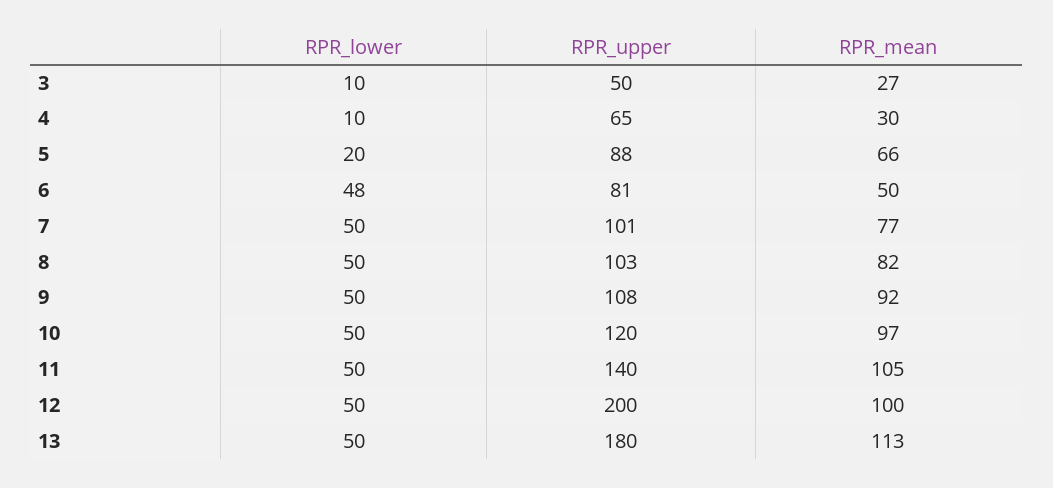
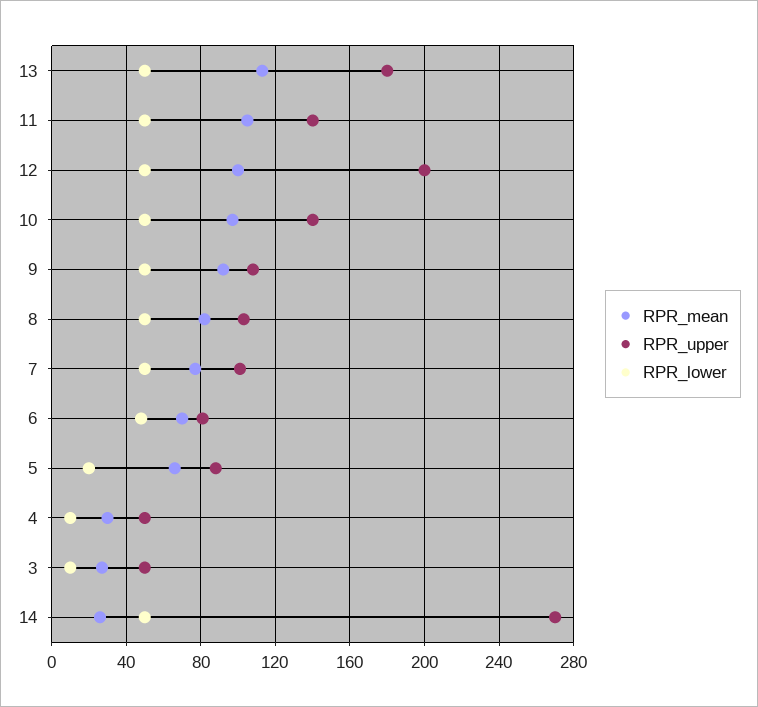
  {
    "RPR_lower": {
      "3": 10,
      "4": 10,
      "5": 20,
      "6": 48,
      "7": 50,
      "8": 50,
      "9": 50,
      "10": 50,
      "11": 50,
      "12": 50,
-     "13": 50
+     "13": 50,
+     "14": 50
    },
    "RPR_upper": {
      "3": 50,
-     "4": 65,
+     "4": 50,
      "5": 88,
      "6": 81,
      "7": 101,
      "8": 103,
      "9": 108,
-     "10": 120,
+     "10": 140,
      "11": 140,
      "12": 200,
-     "13": 180
+     "13": 180,
+     "14": 270
    },
    "RPR_mean": {
      "3": 27,
      "4": 30,
      "5": 66,
-     "6": 50,
+     "6": 70,
      "7": 77,
      "8": 82,
      "9": 92,
      "10": 97,
      "11": 105,
      "12": 100,
-     "13": 113
+     "13": 113,
+     "14": 25
    }
  }

